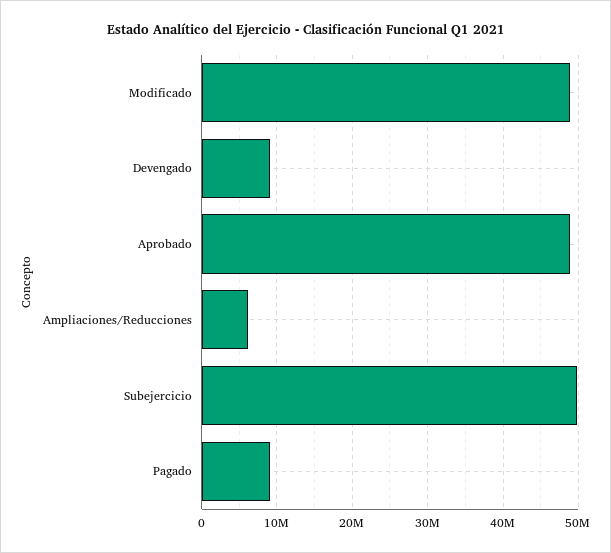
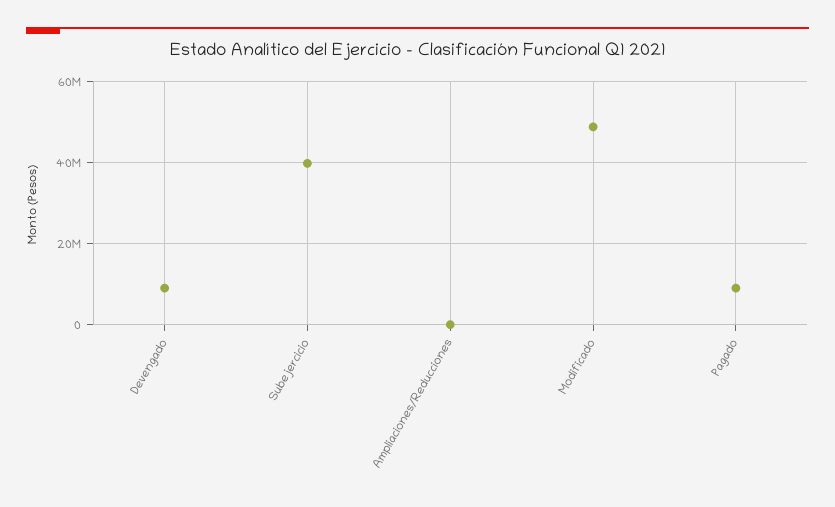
  {
    "Modificado": 49000000,
    "Devengado": 9000000,
-   "Aprobado": 49000000,
-   "Ampliaciones/Reducciones": 6000000,
+   "Ampliaciones/Reducciones": 0,
-   "Subejercicio": 50000000,
+   "Subejercicio": 40000000,
    "Pagado": 9000000
  }

